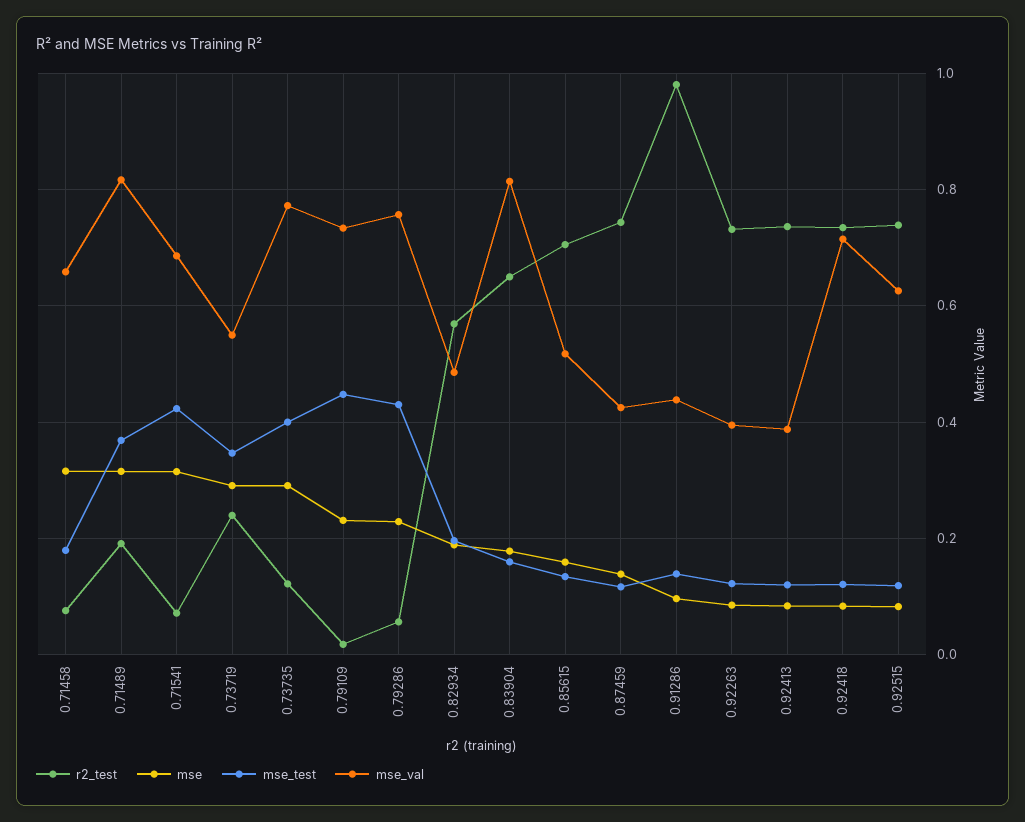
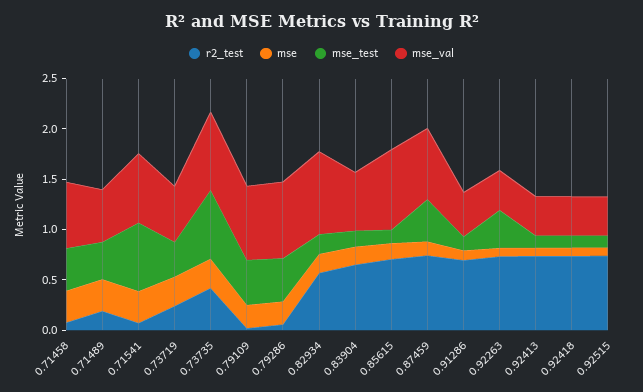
  {
    "r2_test": {
      "0.71458": 0.08,
      "0.71489": 0.2,
      "0.71541": 0.08,
      "0.73719": 0.24,
-     "0.73735": 0.12,
+     "0.73735": 0.4,
      "0.79109": 0.02,
      "0.79286": 0.06,
      "0.82934": 0.56,
      "0.83904": 0.66,
      "0.85615": 0.7,
      "0.87459": 0.74,
-     "0.91286": 0.98,
+     "0.91286": 0.7,
      "0.92263": 0.74,
      "0.92413": 0.74,
      "0.92418": 0.74,
      "0.92515": 0.74
    },
    "mse": {
      "0.71458": 0.32,
      "0.71489": 0.32,
      "0.71541": 0.32,
      "0.73719": 0.3,
      "0.73735": 0.3,
      "0.79109": 0.24,
      "0.79286": 0.22,
      "0.82934": 0.18,
      "0.83904": 0.18,
      "0.85615": 0.16,
      "0.87459": 0.14,
      "0.91286": 0.1,
      "0.92263": 0.08,
      "0.92413": 0.08,
      "0.92418": 0.08,
      "0.92515": 0.08
    },
    "mse_test": {
-     "0.71458": 0.18,
+     "0.71458": 0.4,
      "0.71489": 0.36,
-     "0.71541": 0.42,
+     "0.71541": 0.7,
      "0.73719": 0.34,
-     "0.73735": 0.4,
+     "0.73735": 0.7,
      "0.79109": 0.44,
      "0.79286": 0.44,
      "0.82934": 0.2,
      "0.83904": 0.16,
      "0.85615": 0.14,
-     "0.87459": 0.12,
+     "0.87459": 0.4,
      "0.91286": 0.14,
-     "0.92263": 0.12,
+     "0.92263": 0.4,
      "0.92413": 0.12,
      "0.92418": 0.12,
      "0.92515": 0.12
    },
    "mse_val": {
      "0.71458": 0.66,
-     "0.71489": 0.82,
+     "0.71489": 0.5,
      "0.71541": 0.68,
      "0.73719": 0.54,
      "0.73735": 0.78,
      "0.79109": 0.74,
      "0.79286": 0.76,
-     "0.82934": 0.48,
+     "0.82934": 0.8,
-     "0.83904": 0.82,
+     "0.83904": 0.6,
-     "0.85615": 0.52,
+     "0.85615": 0.8,
-     "0.87459": 0.42,
+     "0.87459": 0.7,
      "0.91286": 0.44,
      "0.92263": 0.4,
      "0.92413": 0.38,
-     "0.92418": 0.72,
+     "0.92418": 0.4,
-     "0.92515": 0.62
+     "0.92515": 0.4
    }
  }

